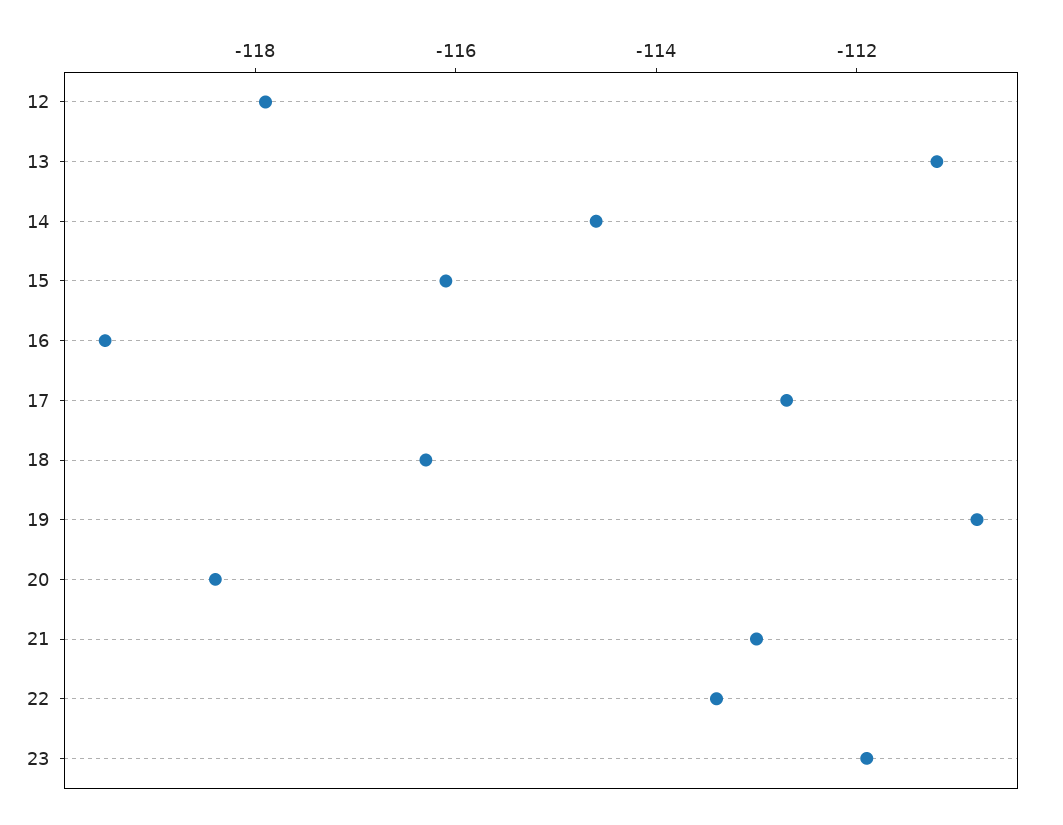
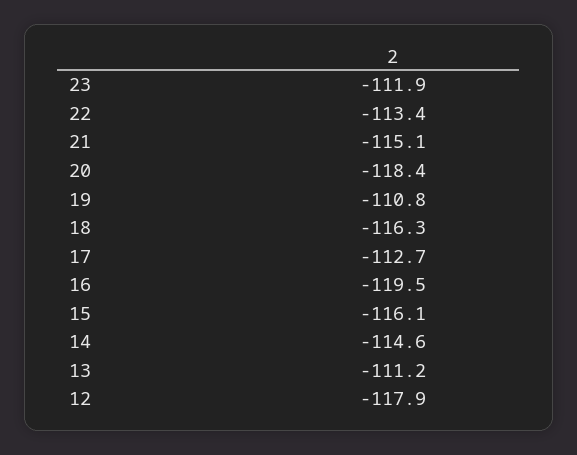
  {
    "12": -117.9,
    "13": -111.2,
    "14": -114.6,
    "15": -116.1,
    "16": -119.5,
    "17": -112.7,
    "18": -116.3,
    "19": -110.8,
    "20": -118.4,
-   "21": -113,
+   "21": -115.1,
    "22": -113.4,
    "23": -111.9
  }

